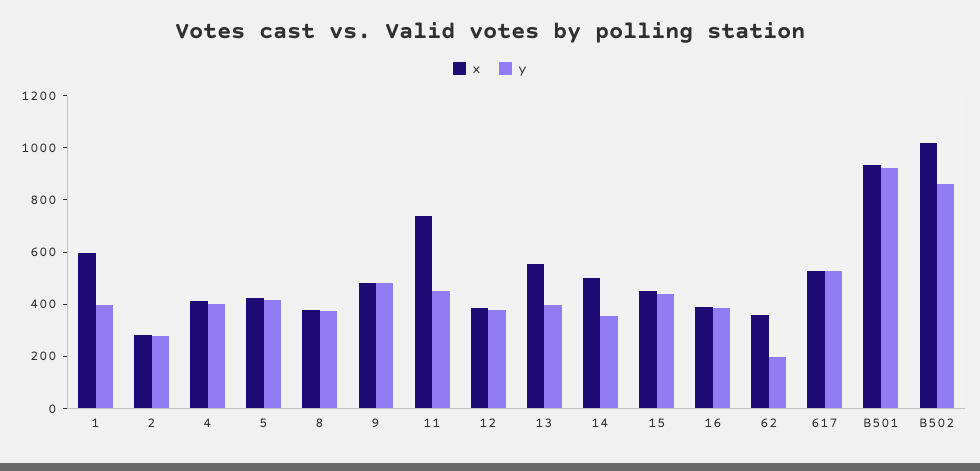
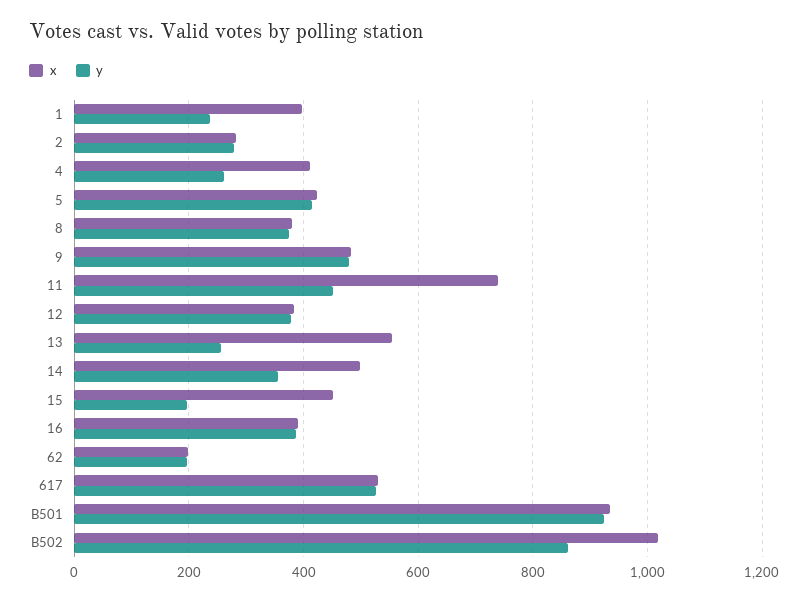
  {
    "x": {
-     "1": 600,
+     "1": 400,
      "2": 280,
      "4": 420,
      "5": 420,
      "8": 380,
      "9": 480,
      "11": 740,
      "12": 380,
      "13": 560,
      "14": 500,
      "15": 460,
      "16": 400,
-     "62": 350,
+     "62": 200,
      "617": 520,
      "B501": 940,
      "B502": 1020
    },
    "y": {
-     "1": 400,
+     "1": 240,
      "2": 280,
-     "4": 400,
+     "4": 260,
      "5": 420,
      "8": 380,
      "9": 480,
      "11": 460,
      "12": 380,
-     "13": 400,
+     "13": 260,
      "14": 360,
-     "15": 450,
+     "15": 200,
      "16": 380,
      "62": 200,
      "617": 520,
      "B501": 920,
      "B502": 860
    }
  }

